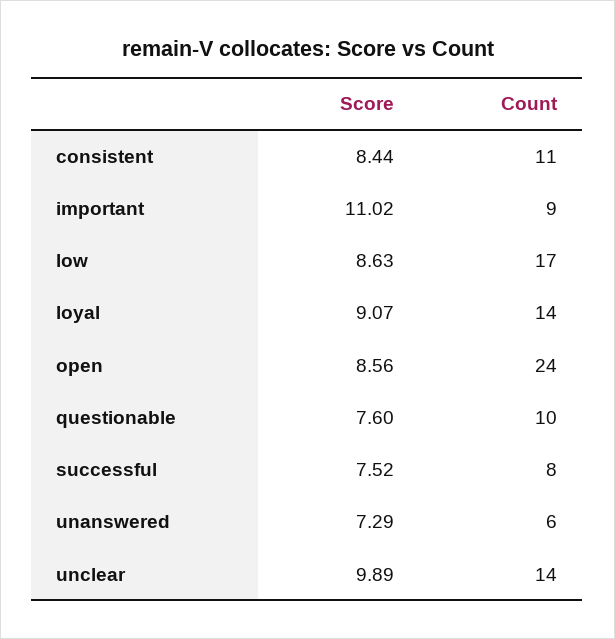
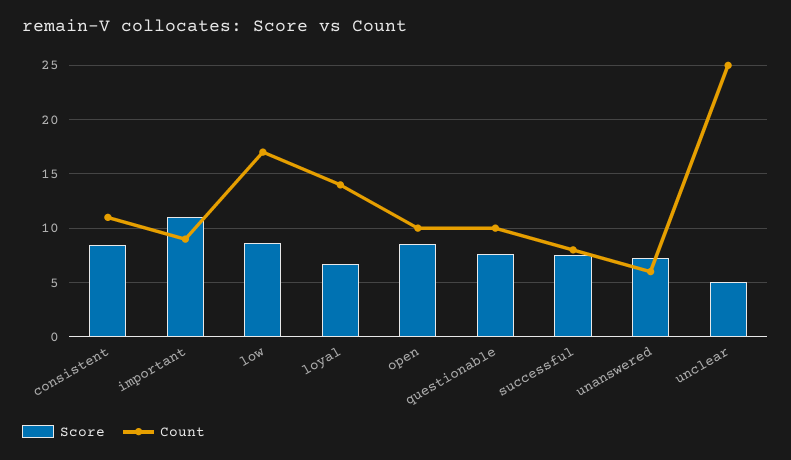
  {
    "Score": {
      "consistent": 8.44,
      "important": 11.02,
      "low": 8.63,
-     "loyal": 9.07,
+     "loyal": 7,
      "open": 8.56,
      "questionable": 7.6,
      "successful": 7.52,
      "unanswered": 7.29,
-     "unclear": 9.89
+     "unclear": 5
    },
    "Count": {
      "consistent": 11,
      "important": 9,
      "low": 17,
      "loyal": 14,
-     "open": 24,
+     "open": 10,
      "questionable": 10,
      "successful": 8,
      "unanswered": 6,
-     "unclear": 14
+     "unclear": 25
    }
  }

